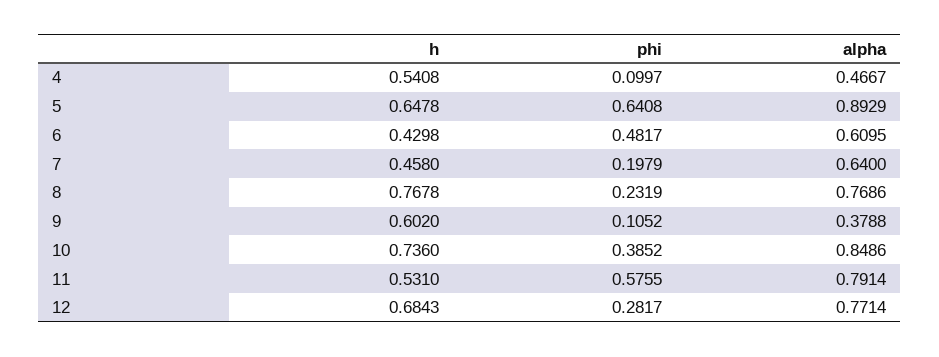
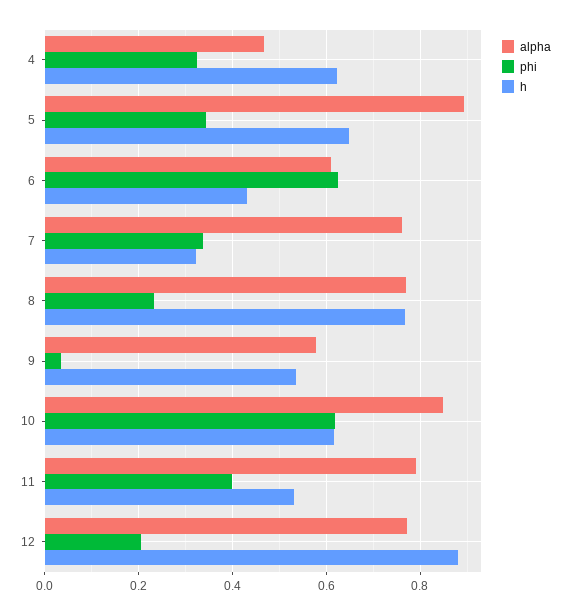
  {
    "h": {
-     "4": 0.5408,
+     "4": 0.62,
      "5": 0.6478,
      "6": 0.4298,
-     "7": 0.458,
+     "7": 0.32,
      "8": 0.7678,
-     "9": 0.602,
+     "9": 0.54,
-     "10": 0.736,
+     "10": 0.62,
      "11": 0.531,
-     "12": 0.6843
+     "12": 0.88
    },
    "phi": {
-     "4": 0.0997,
+     "4": 0.32,
-     "5": 0.6408,
+     "5": 0.34,
-     "6": 0.4817,
+     "6": 0.62,
-     "7": 0.1979,
+     "7": 0.34,
      "8": 0.2319,
-     "9": 0.1052,
+     "9": 0.04,
-     "10": 0.3852,
+     "10": 0.62,
-     "11": 0.5755,
+     "11": 0.4,
-     "12": 0.2817
+     "12": 0.2
    },
    "alpha": {
      "4": 0.4667,
      "5": 0.8929,
      "6": 0.6095,
-     "7": 0.64,
+     "7": 0.76,
      "8": 0.7686,
-     "9": 0.3788,
+     "9": 0.58,
      "10": 0.8486,
      "11": 0.7914,
      "12": 0.7714
    }
  }

